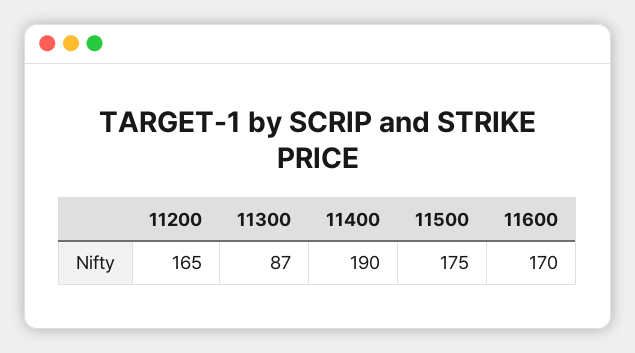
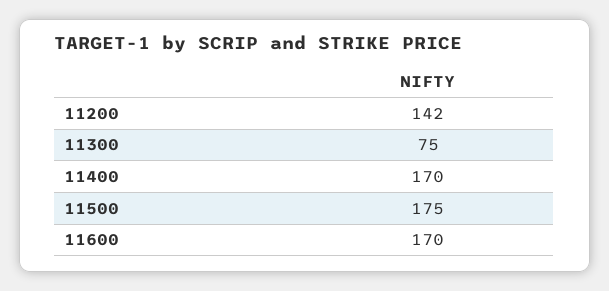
  {
-   "11200": 165,
+   "11200": 142,
-   "11300": 87,
+   "11300": 75,
-   "11400": 190,
+   "11400": 170,
    "11500": 175,
    "11600": 170
  }

